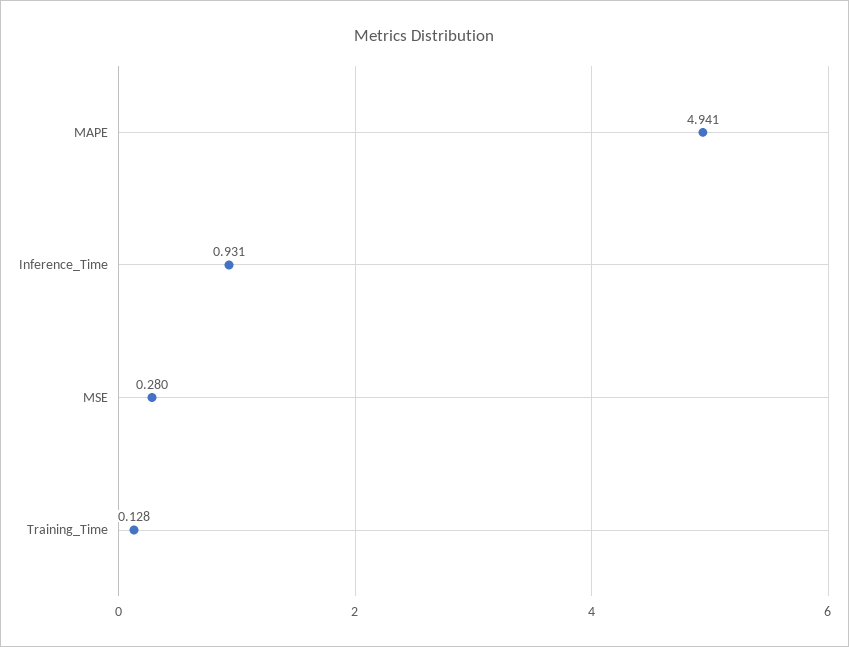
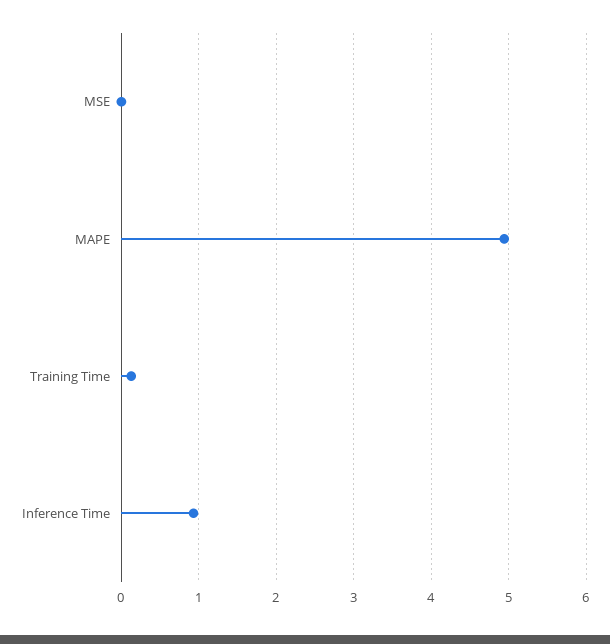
  {
    "MAPE": 4.941,
    "Inference_Time": 0.931,
-   "MSE": 0.28,
+   "MSE": 0,
    "Training_Time": 0.128
  }

